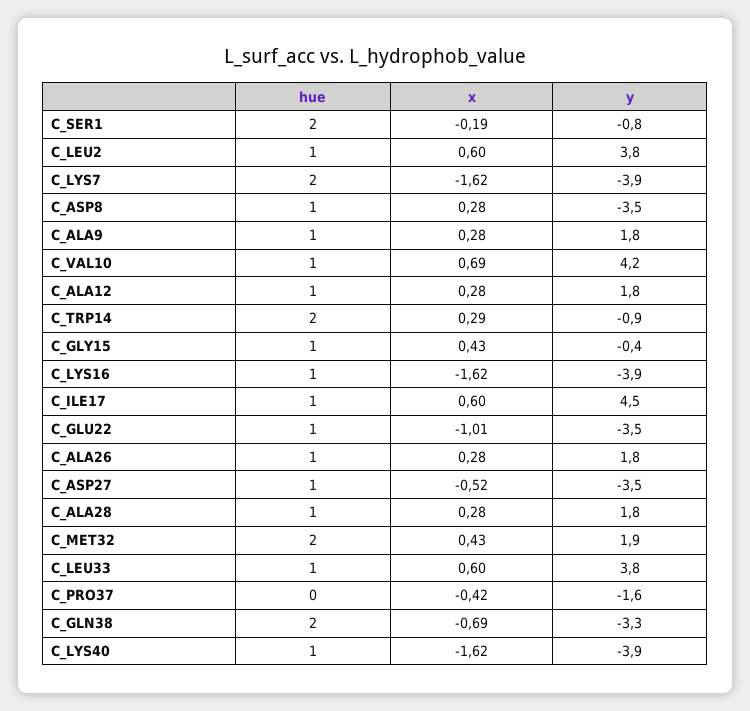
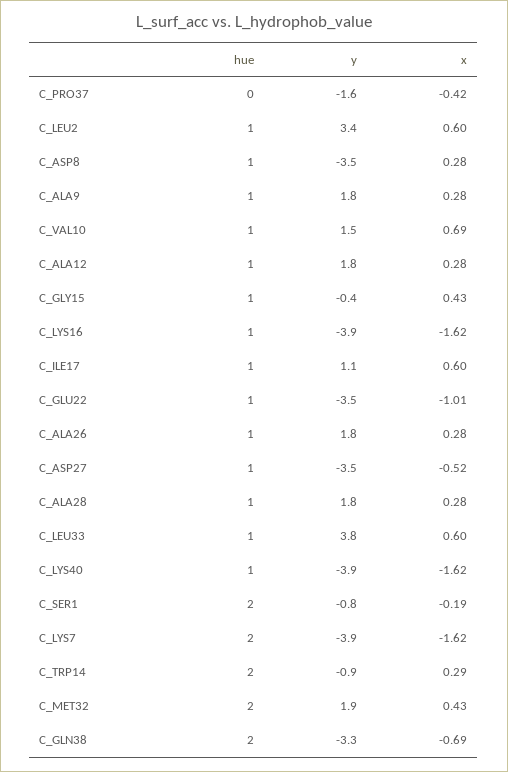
  {
    "hue": {
      "C_SER1": 2,
      "C_LEU2": 1,
      "C_LYS7": 2,
      "C_ASP8": 1,
      "C_ALA9": 1,
      "C_VAL10": 1,
      "C_ALA12": 1,
      "C_TRP14": 2,
      "C_GLY15": 1,
      "C_LYS16": 1,
      "C_ILE17": 1,
      "C_GLU22": 1,
      "C_ALA26": 1,
      "C_ASP27": 1,
      "C_ALA28": 1,
      "C_MET32": 2,
      "C_LEU33": 1,
      "C_PRO37": 0,
      "C_GLN38": 2,
      "C_LYS40": 1
    },
    "x": {
      "C_SER1": -0.19,
      "C_LEU2": 0.6,
      "C_LYS7": -1.62,
      "C_ASP8": 0.28,
      "C_ALA9": 0.28,
      "C_VAL10": 0.69,
      "C_ALA12": 0.28,
      "C_TRP14": 0.29,
      "C_GLY15": 0.43,
      "C_LYS16": -1.62,
      "C_ILE17": 0.6,
      "C_GLU22": -1.01,
      "C_ALA26": 0.28,
      "C_ASP27": -0.52,
      "C_ALA28": 0.28,
      "C_MET32": 0.43,
      "C_LEU33": 0.6,
      "C_PRO37": -0.42,
      "C_GLN38": -0.69,
      "C_LYS40": -1.62
    },
    "y": {
      "C_SER1": -0.8,
-     "C_LEU2": 3.8,
+     "C_LEU2": 3.4,
      "C_LYS7": -3.9,
      "C_ASP8": -3.5,
      "C_ALA9": 1.8,
-     "C_VAL10": 4.2,
+     "C_VAL10": 1.5,
      "C_ALA12": 1.8,
      "C_TRP14": -0.9,
      "C_GLY15": -0.4,
      "C_LYS16": -3.9,
-     "C_ILE17": 4.5,
+     "C_ILE17": 1.1,
      "C_GLU22": -3.5,
      "C_ALA26": 1.8,
      "C_ASP27": -3.5,
      "C_ALA28": 1.8,
      "C_MET32": 1.9,
      "C_LEU33": 3.8,
      "C_PRO37": -1.6,
      "C_GLN38": -3.3,
      "C_LYS40": -3.9
    }
  }

